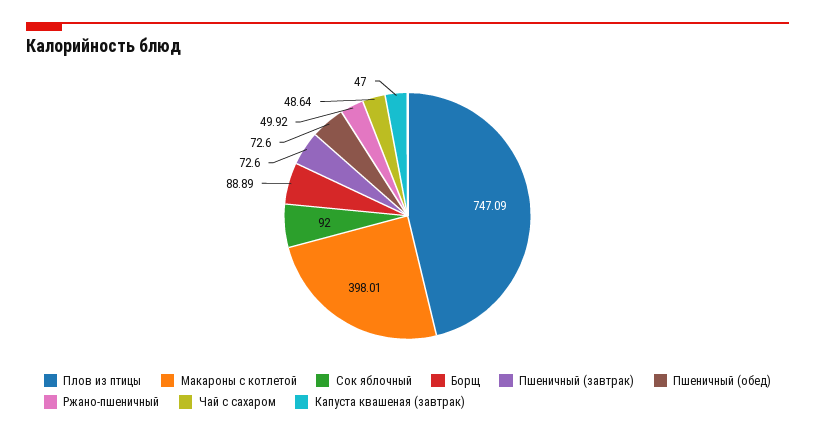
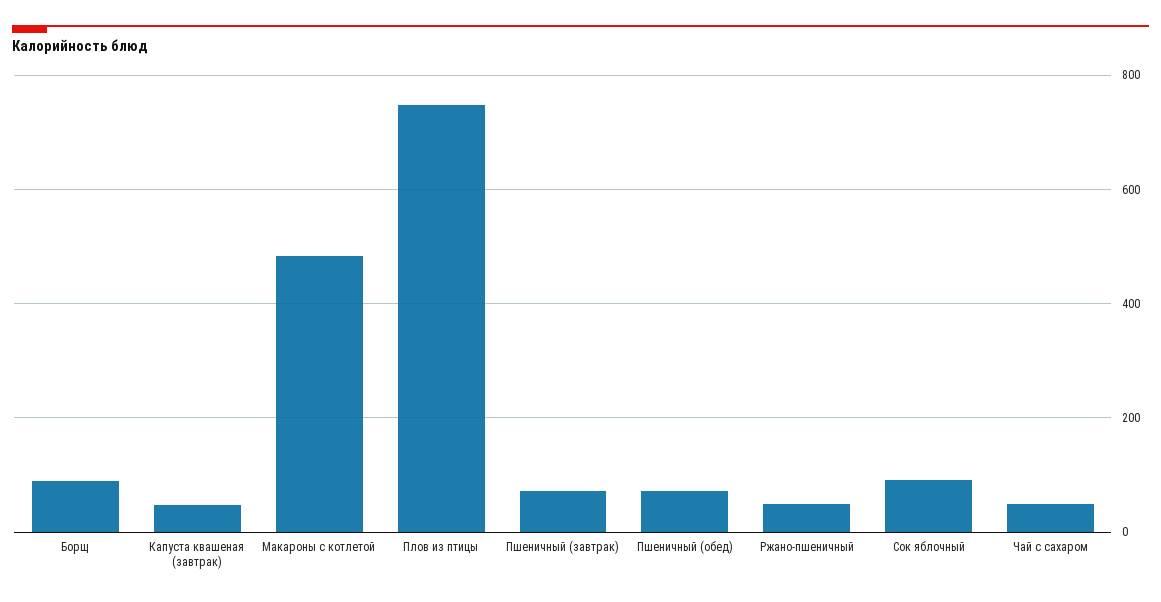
  {
    "Плов из птицы": 747.09,
-   "Макароны с котлетой": 398.01,
+   "Макароны с котлетой": 480,
    "Сок яблочный": 92,
    "Борщ": 88.89,
    "Пшеничный (завтрак)": 72.6,
    "Пшеничный (обед)": 72.6,
    "Ржано-пшеничный": 49.92,
    "Чай с сахаром": 48.64,
    "Капуста квашеная (завтрак)": 47
  }

